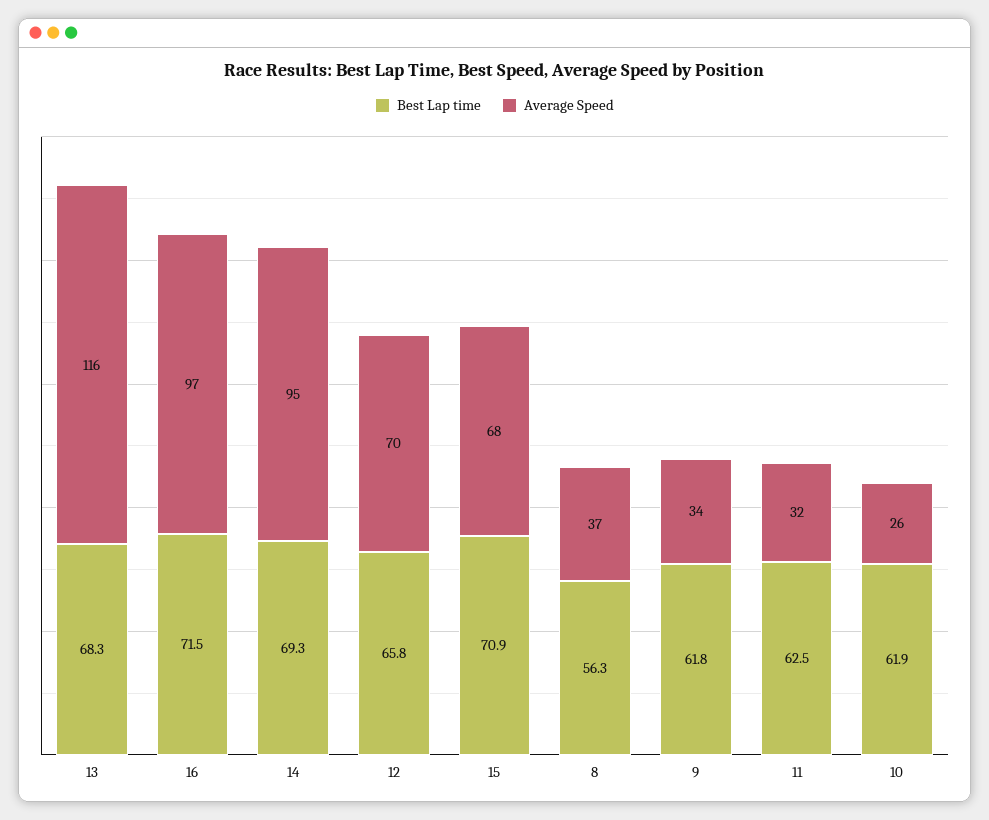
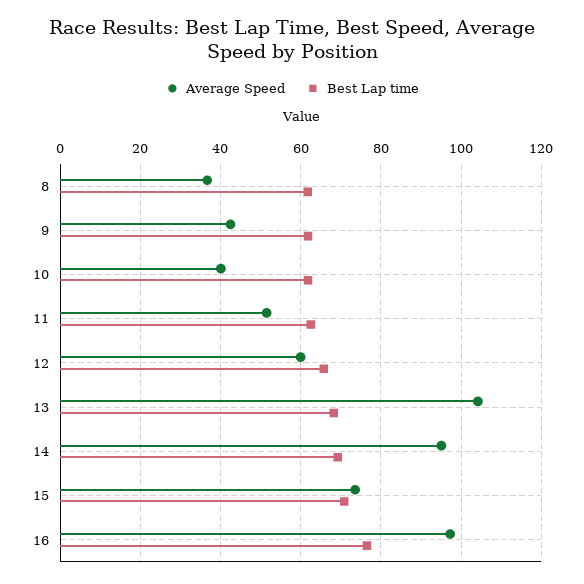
  {
    "Best Lap time": {
      "13": 68.3,
-     "16": 71.5,
+     "16": 76,
      "14": 69.3,
      "12": 65.8,
      "15": 70.9,
-     "8": 56.3,
+     "8": 62,
      "9": 61.8,
      "11": 62.5,
      "10": 61.9
    },
    "Average Speed": {
-     "13": 116,
+     "13": 104,
      "16": 97,
      "14": 95,
-     "12": 70,
+     "12": 60,
-     "15": 68,
+     "15": 74,
      "8": 37,
-     "9": 34,
+     "9": 42,
-     "11": 32,
+     "11": 52,
-     "10": 26
+     "10": 40
    }
  }

